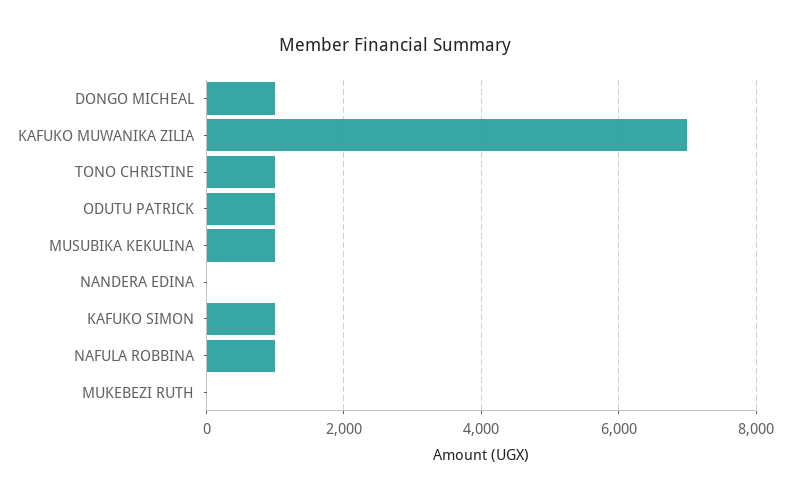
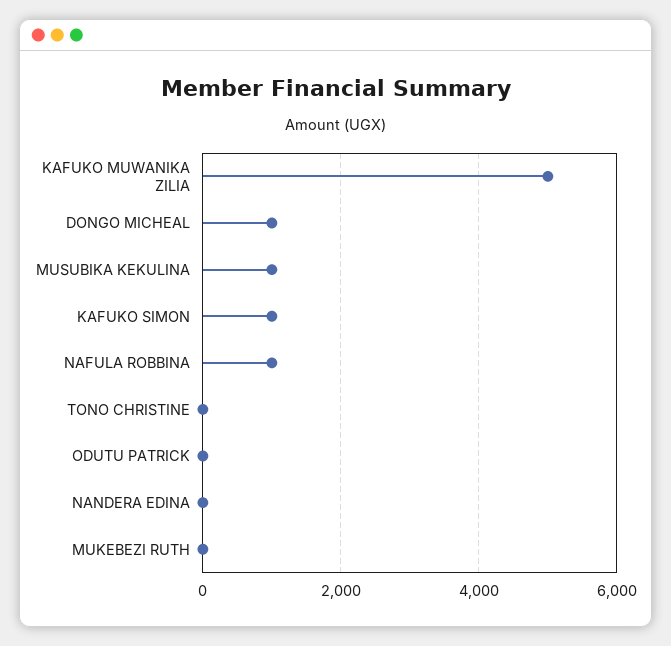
  {
    "DONGO MICHEAL": 1000,
-   "KAFUKO MUWANIKA ZILIA": 7000,
+   "KAFUKO MUWANIKA ZILIA": 5000,
-   "TONO CHRISTINE": 1000,
+   "TONO CHRISTINE": 0,
-   "ODUTU PATRICK": 1000,
+   "ODUTU PATRICK": 0,
    "MUSUBIKA KEKULINA": 1000,
    "NANDERA EDINA": 0,
    "KAFUKO SIMON": 1000,
    "NAFULA ROBBINA": 1000,
    "MUKEBEZI RUTH": 0
  }

